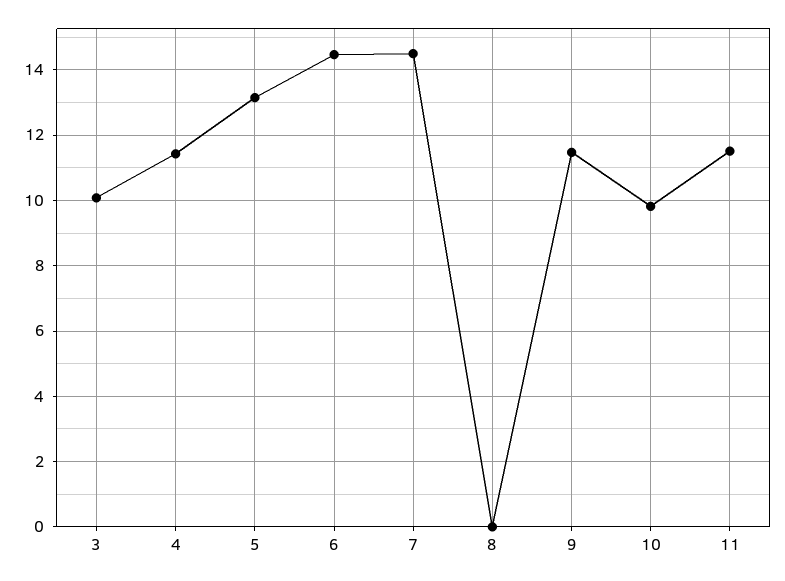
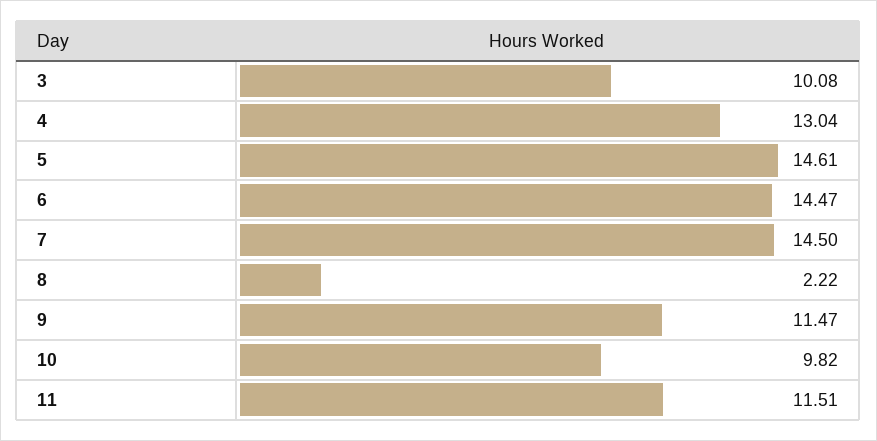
  {
    "3": 10.08,
-   "4": 11.4,
+   "4": 13.04,
-   "5": 13.2,
+   "5": 14.61,
    "6": 14.47,
    "7": 14.5,
-   "8": 0,
+   "8": 2.22,
    "9": 11.47,
    "10": 9.82,
    "11": 11.51
  }

